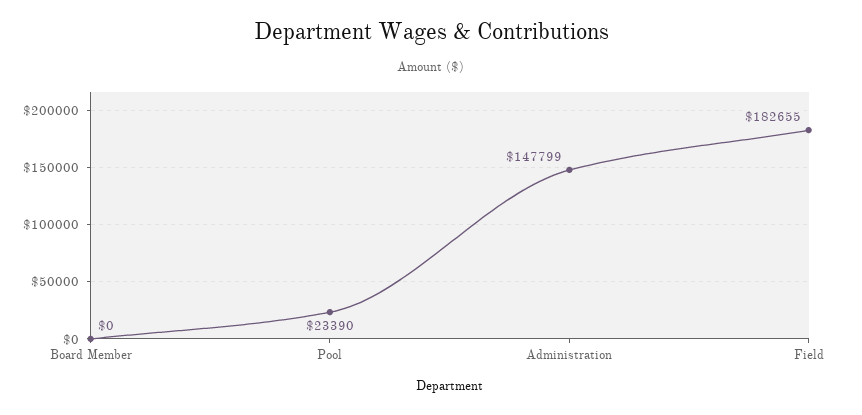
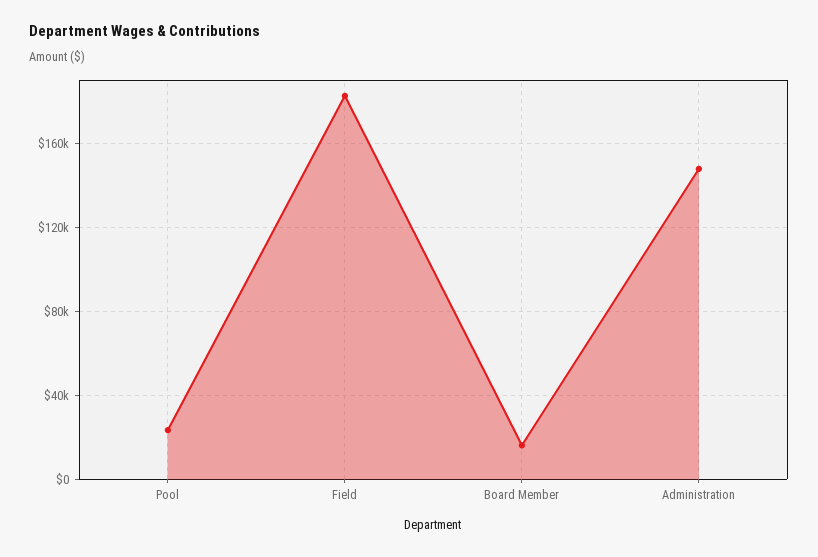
  {
-   "Board Member": 0,
+   "Board Member": 15000,
    "Pool": 23390,
    "Administration": 147799,
    "Field": 182655
  }

